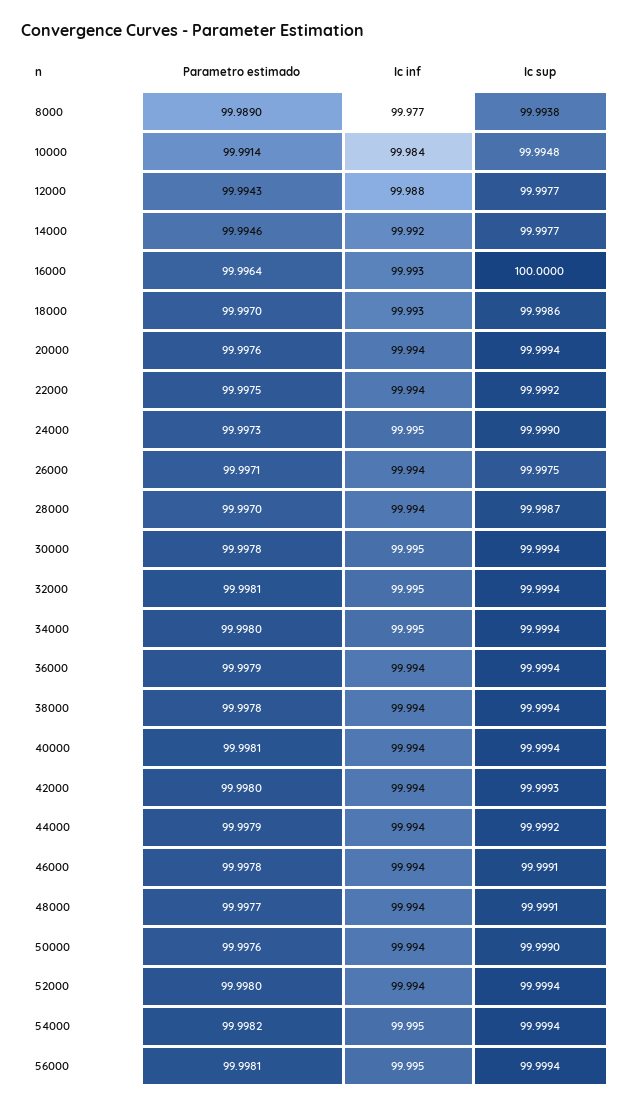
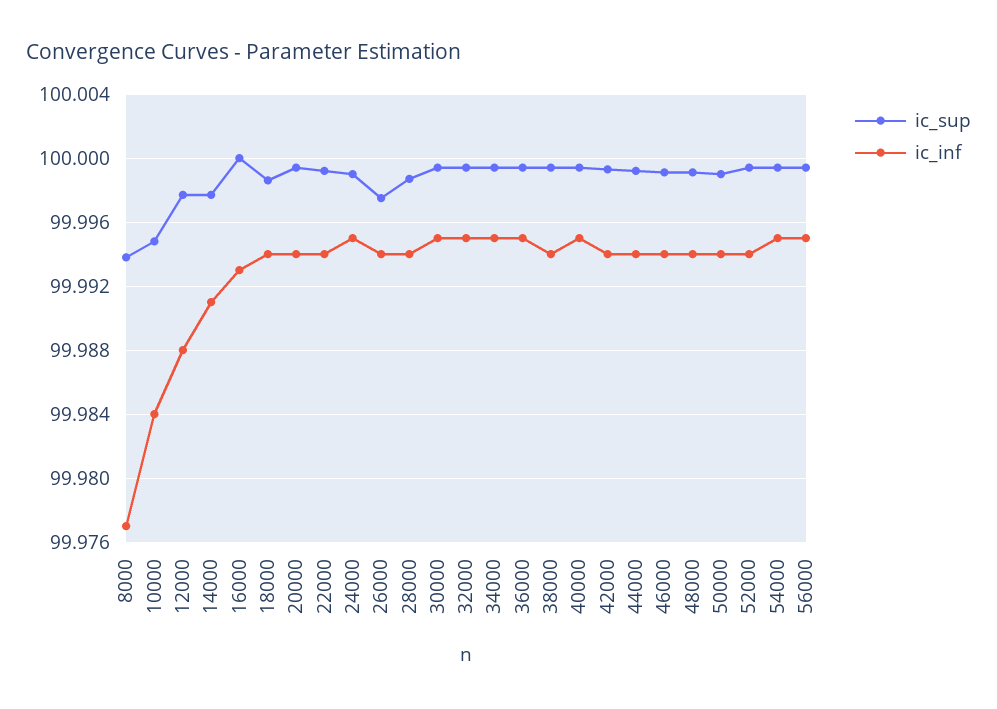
  {
-   "Parametro estimado": {
-     "8000": 99.989,
-     "10000": 99.9914,
-     "12000": 99.9943,
-     "14000": 99.9946,
-     "16000": 99.9964,
-     "18000": 99.997,
-     "20000": 99.9976,
-     "22000": 99.9975,
-     "24000": 99.9973,
-     "26000": 99.9971,
-     "28000": 99.997,
-     "30000": 99.9978,
-     "32000": 99.9981,
-     "34000": 99.998,
-     "36000": 99.9979,
-     "38000": 99.9978,
-     "40000": 99.9981,
-     "42000": 99.998,
-     "44000": 99.9979,
-     "46000": 99.9978,
-     "48000": 99.9977,
-     "50000": 99.9976,
-     "52000": 99.998,
-     "54000": 99.9982,
-     "56000": 99.9981
-   },
    "Ic inf": {
      "8000": 99.977,
      "10000": 99.984,
      "12000": 99.988,
-     "14000": 99.992,
+     "14000": 99.991,
      "16000": 99.993,
-     "18000": 99.993,
+     "18000": 99.994,
      "20000": 99.994,
      "22000": 99.994,
      "24000": 99.995,
      "26000": 99.994,
      "28000": 99.994,
      "30000": 99.995,
      "32000": 99.995,
      "34000": 99.995,
-     "36000": 99.994,
+     "36000": 99.995,
      "38000": 99.994,
-     "40000": 99.994,
+     "40000": 99.995,
      "42000": 99.994,
      "44000": 99.994,
      "46000": 99.994,
      "48000": 99.994,
      "50000": 99.994,
      "52000": 99.994,
      "54000": 99.995,
      "56000": 99.995
    },
    "Ic sup": {
      "8000": 99.9938,
      "10000": 99.9948,
      "12000": 99.9977,
      "14000": 99.9977,
      "16000": 100,
      "18000": 99.9986,
      "20000": 99.9994,
      "22000": 99.9992,
      "24000": 99.999,
      "26000": 99.9975,
      "28000": 99.9987,
      "30000": 99.9994,
      "32000": 99.9994,
      "34000": 99.9994,
      "36000": 99.9994,
      "38000": 99.9994,
      "40000": 99.9994,
      "42000": 99.9993,
      "44000": 99.9992,
      "46000": 99.9991,
      "48000": 99.9991,
      "50000": 99.999,
      "52000": 99.9994,
      "54000": 99.9994,
      "56000": 99.9994
    }
  }

